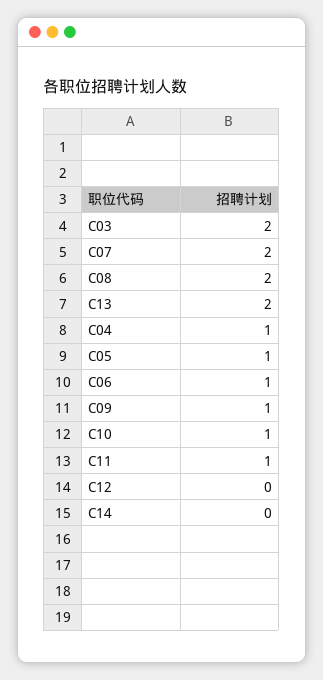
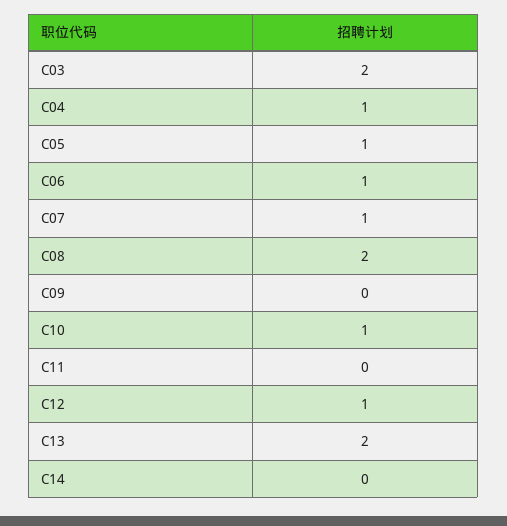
  {
    "C03": 2,
-   "C07": 2,
+   "C07": 1,
    "C08": 2,
    "C13": 2,
    "C04": 1,
    "C05": 1,
    "C06": 1,
-   "C09": 1,
+   "C09": 0,
    "C10": 1,
-   "C11": 1,
+   "C11": 0,
-   "C12": 0,
+   "C12": 1,
    "C14": 0
  }

